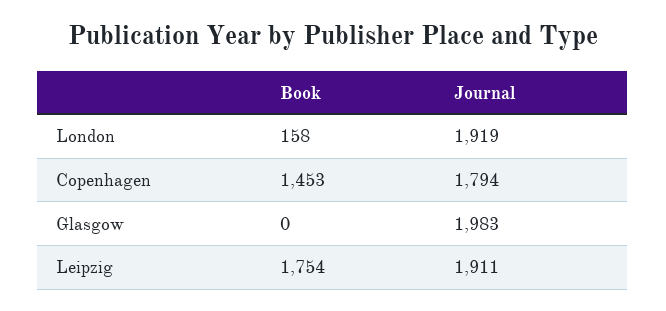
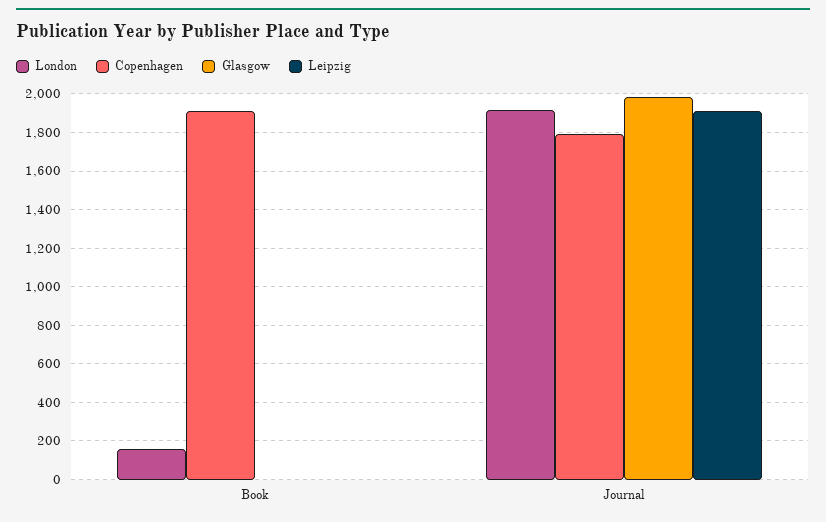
  {
    "London": {
      "Book": 158,
      "Journal": 1919
    },
    "Copenhagen": {
-     "Book": 1453,
+     "Book": 1900,
      "Journal": 1794
    },
    "Glasgow": {
      "Book": 0,
      "Journal": 1983
    },
    "Leipzig": {
-     "Book": 1754,
+     "Book": 0,
      "Journal": 1911
    }
  }

